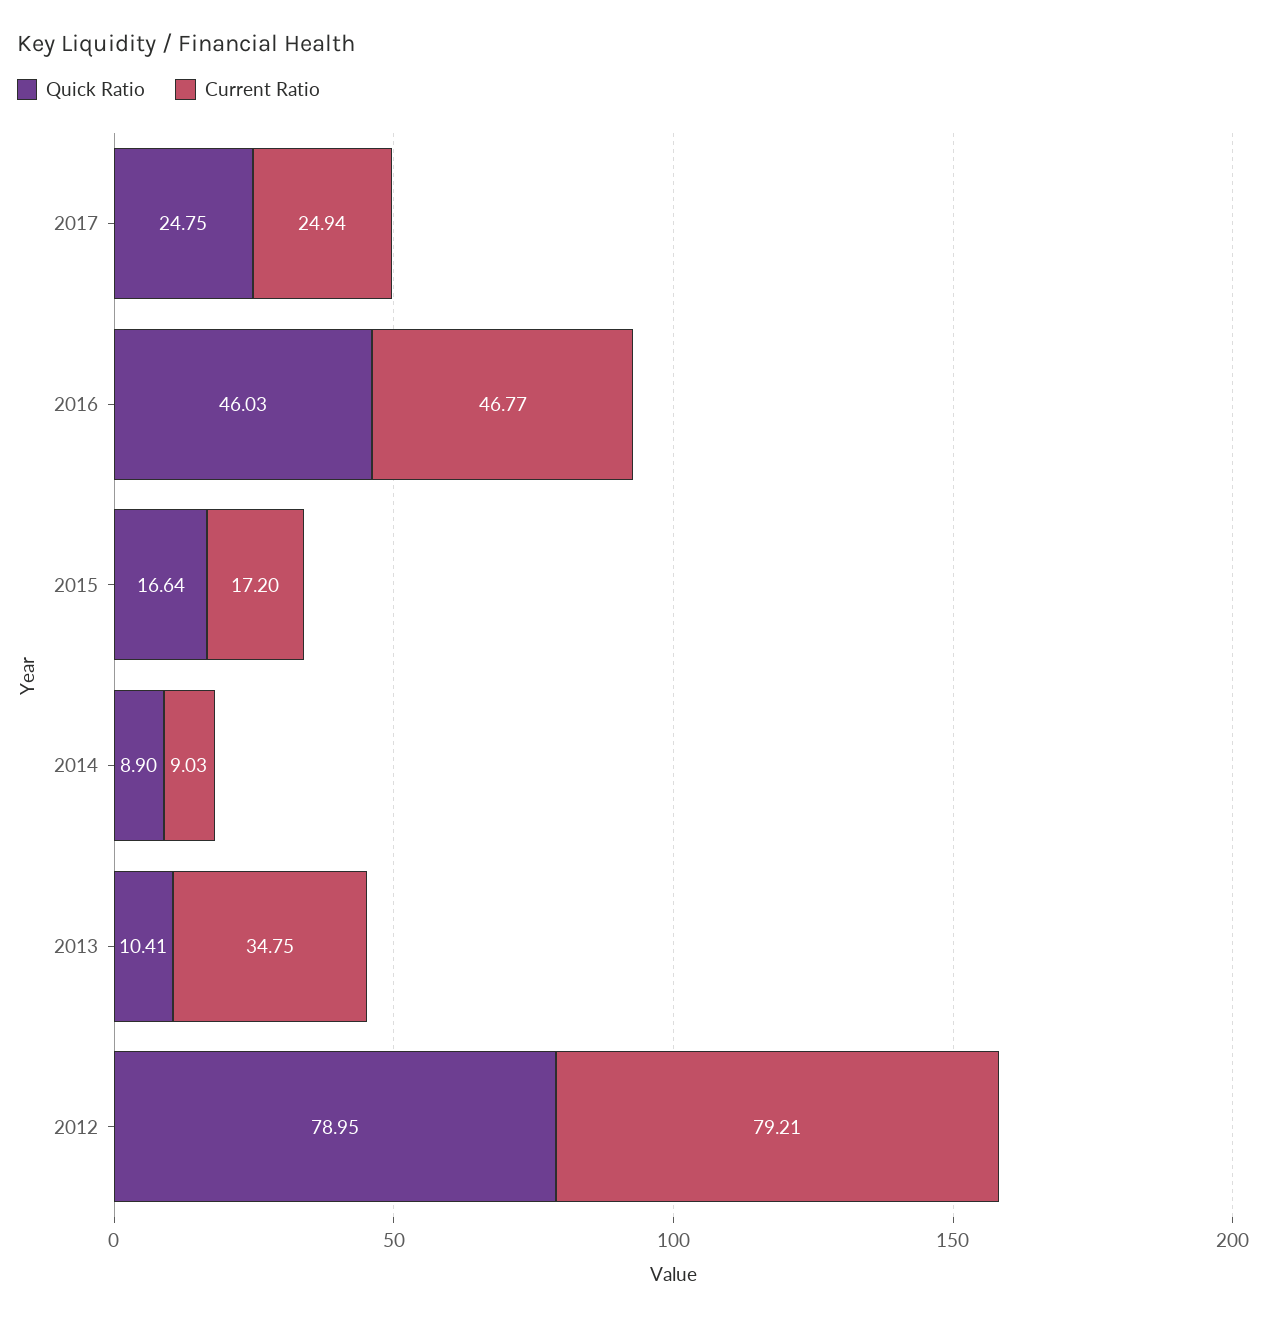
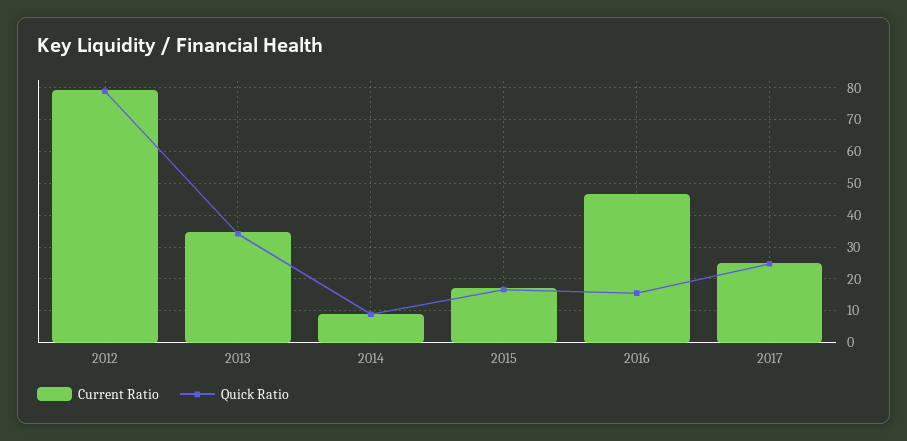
  {
    "Quick Ratio": {
      "2017": 24.75,
-     "2016": 46.03,
+     "2016": 16,
      "2015": 16.64,
      "2014": 8.9,
-     "2013": 10.41,
+     "2013": 34,
      "2012": 78.95
    },
    "Current Ratio": {
      "2017": 24.94,
      "2016": 46.77,
      "2015": 17.2,
      "2014": 9.03,
      "2013": 34.75,
      "2012": 79.21
    }
  }

